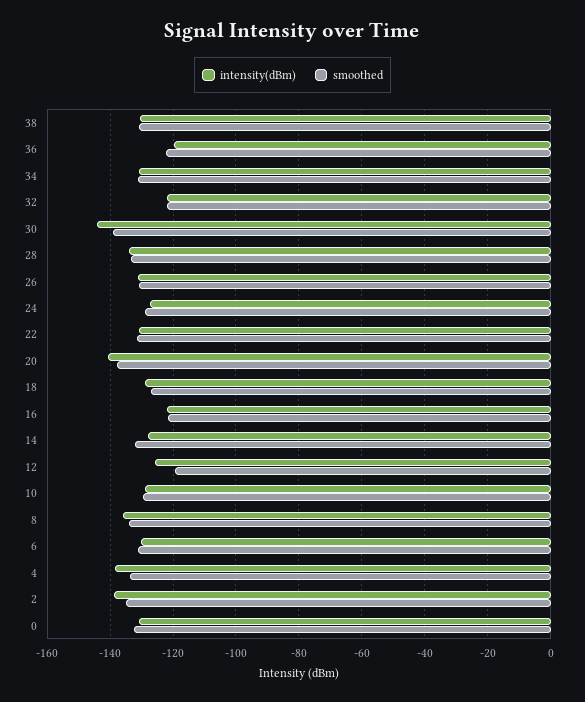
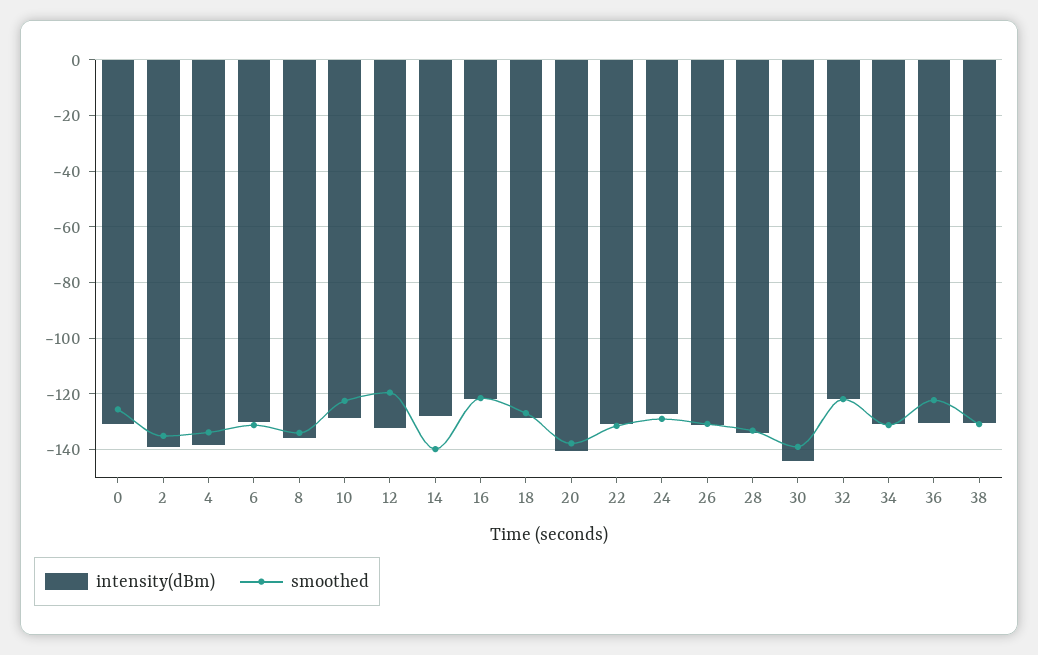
  {
    "intensity(dBm)": {
      "38": -130,
-     "36": -120,
+     "36": -130,
      "34": -130,
      "32": -122,
      "30": -144,
      "28": -134,
      "26": -132,
      "24": -128,
      "22": -130,
      "20": -140,
      "18": -128,
      "16": -122,
      "14": -128,
-     "12": -126,
+     "12": -132.5,
      "10": -128,
      "8": -136,
      "6": -130,
      "4": -138,
      "2": -138,
      "0": -130
    },
    "smoothed": {
      "38": -130,
      "36": -122,
      "34": -132,
      "32": -122,
      "30": -140,
      "28": -134,
      "26": -130,
      "24": -130,
      "22": -132,
      "20": -138,
      "18": -126,
      "16": -122,
-     "14": -132,
+     "14": -140,
      "12": -120,
-     "10": -130,
+     "10": -122.5,
      "8": -134,
      "6": -132,
      "4": -134,
      "2": -136,
-     "0": -132
+     "0": -125
    }
  }

